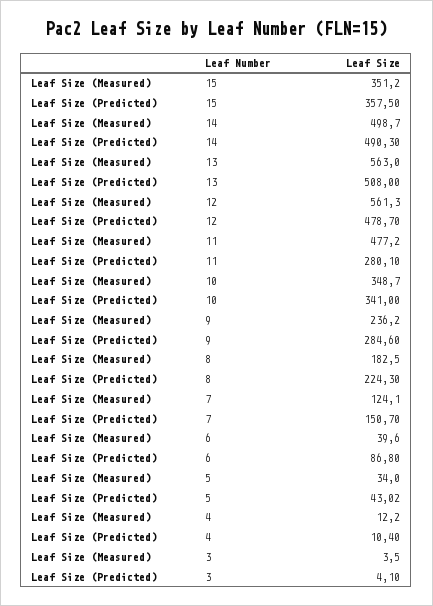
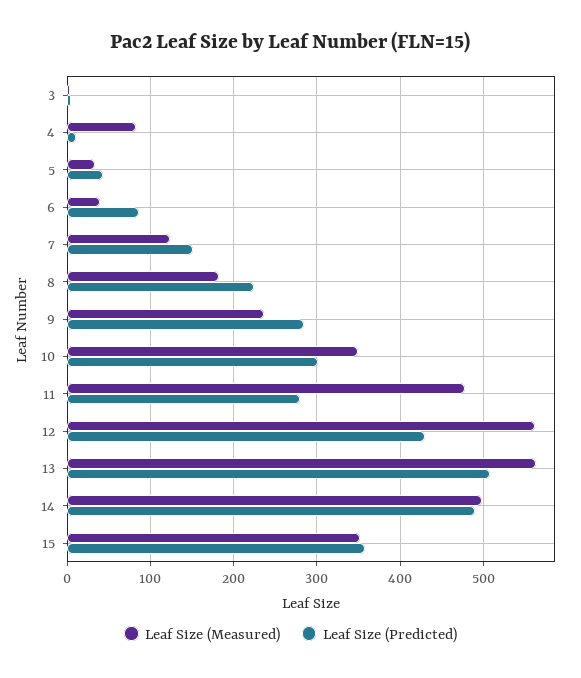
  {
    "Leaf Size (Measured)": {
      "15": 351.2,
      "14": 498.7,
      "13": 563,
      "12": 561.3,
      "11": 477.2,
      "10": 348.7,
      "9": 236.2,
      "8": 182.5,
      "7": 124.1,
      "6": 39.6,
      "5": 34,
-     "4": 12.2,
+     "4": 80,
      "3": 3.5
    },
    "Leaf Size (Predicted)": {
      "15": 357.5,
      "14": 490.3,
      "13": 508,
-     "12": 478.7,
+     "12": 430,
      "11": 280.1,
-     "10": 341,
+     "10": 300,
      "9": 284.6,
      "8": 224.3,
      "7": 150.7,
      "6": 86.8,
      "5": 43.02,
      "4": 10.4,
      "3": 4.1
    }
  }

